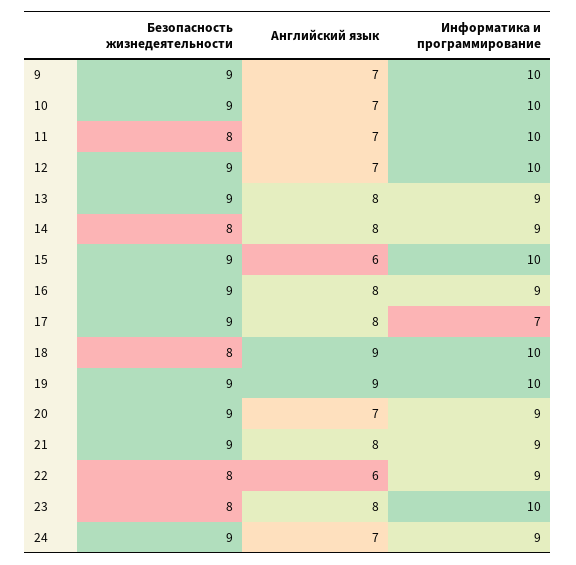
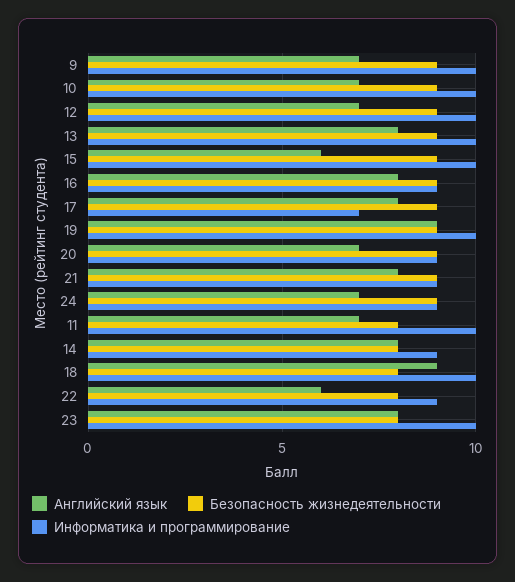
  {
    "Безопасность жизнедеятельности": {
      "9": 9,
      "10": 9,
      "11": 8,
      "12": 9,
      "13": 9,
      "14": 8,
      "15": 9,
      "16": 9,
      "17": 9,
      "18": 8,
      "19": 9,
      "20": 9,
      "21": 9,
      "22": 8,
      "23": 8,
      "24": 9
    },
    "Английский язык": {
      "9": 7,
      "10": 7,
      "11": 7,
      "12": 7,
      "13": 8,
      "14": 8,
      "15": 6,
      "16": 8,
      "17": 8,
      "18": 9,
      "19": 9,
      "20": 7,
      "21": 8,
      "22": 6,
      "23": 8,
      "24": 7
    },
    "Информатика и программирование": {
      "9": 10,
      "10": 10,
      "11": 10,
      "12": 10,
-     "13": 9,
+     "13": 10,
      "14": 9,
      "15": 10,
      "16": 9,
      "17": 7,
      "18": 10,
      "19": 10,
      "20": 9,
      "21": 9,
      "22": 9,
      "23": 10,
      "24": 9
    }
  }

